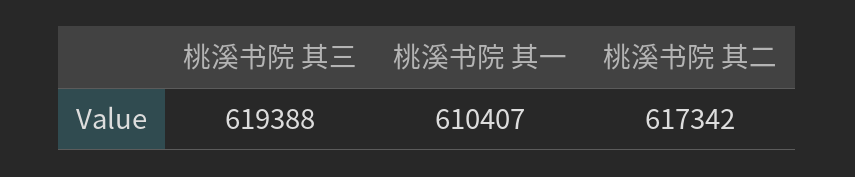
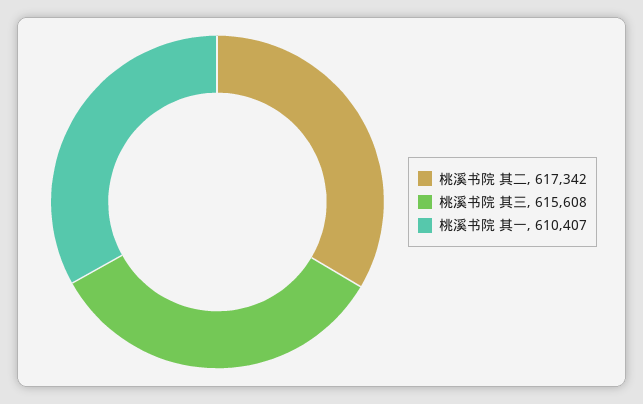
  {
-   "桃溪书院 其三": 619388,
+   "桃溪书院 其三": 615608,
    "桃溪书院 其一": 610407,
    "桃溪书院 其二": 617342
  }

